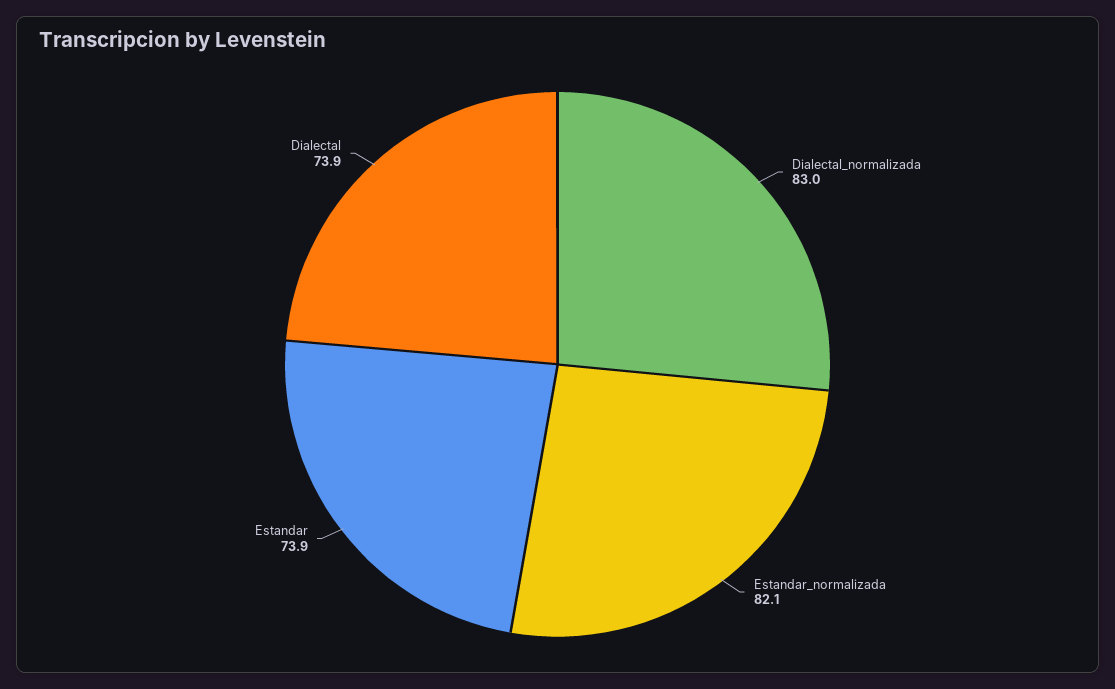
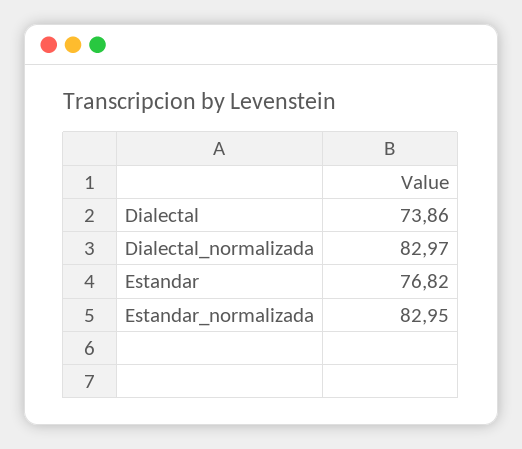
  {
    "Dialectal_normalizada": 82.97,
-   "Estandar_normalizada": 82.1,
+   "Estandar_normalizada": 82.95,
-   "Estandar": 73.9,
+   "Estandar": 76.82,
    "Dialectal": 73.86
  }

